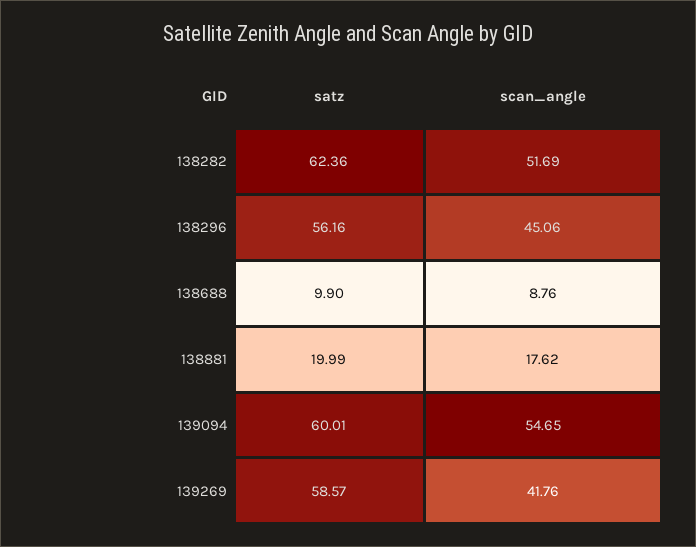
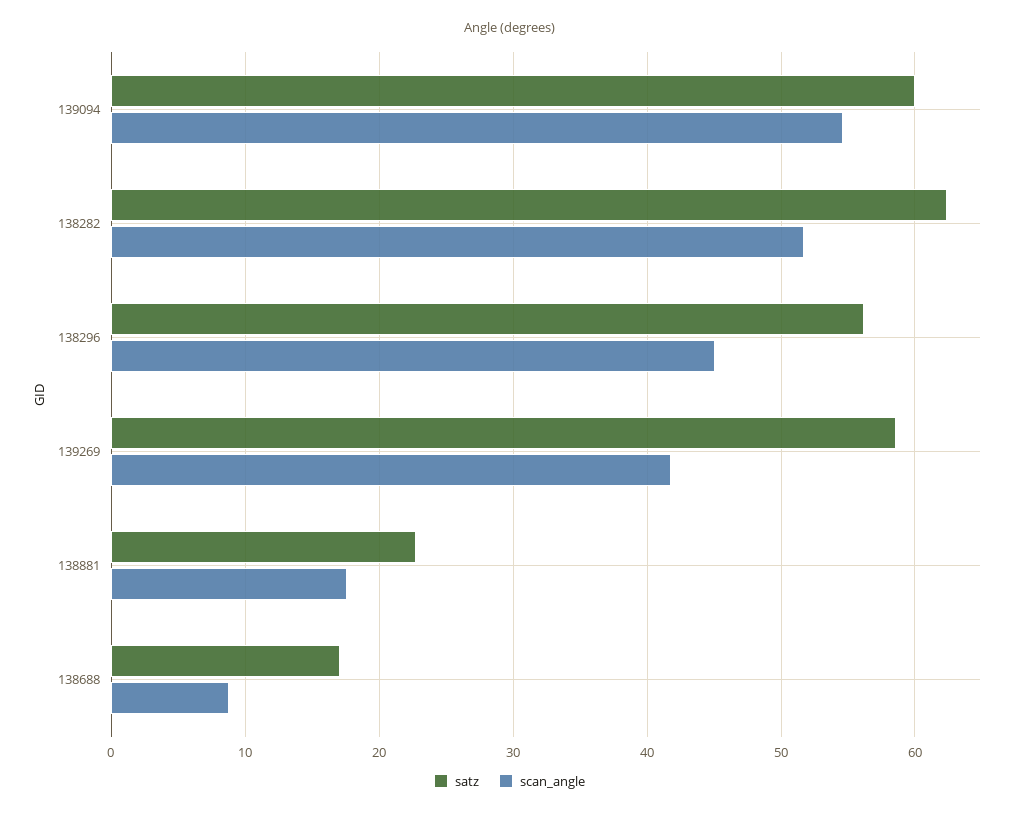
  {
    "satz": {
      "138282": 62.36,
      "138296": 56.16,
-     "138688": 9.9,
+     "138688": 17,
-     "138881": 19.99,
+     "138881": 23,
      "139094": 60.01,
      "139269": 58.57
    },
    "scan_angle": {
      "138282": 51.69,
      "138296": 45.06,
      "138688": 8.76,
      "138881": 17.62,
      "139094": 54.65,
      "139269": 41.76
    }
  }

